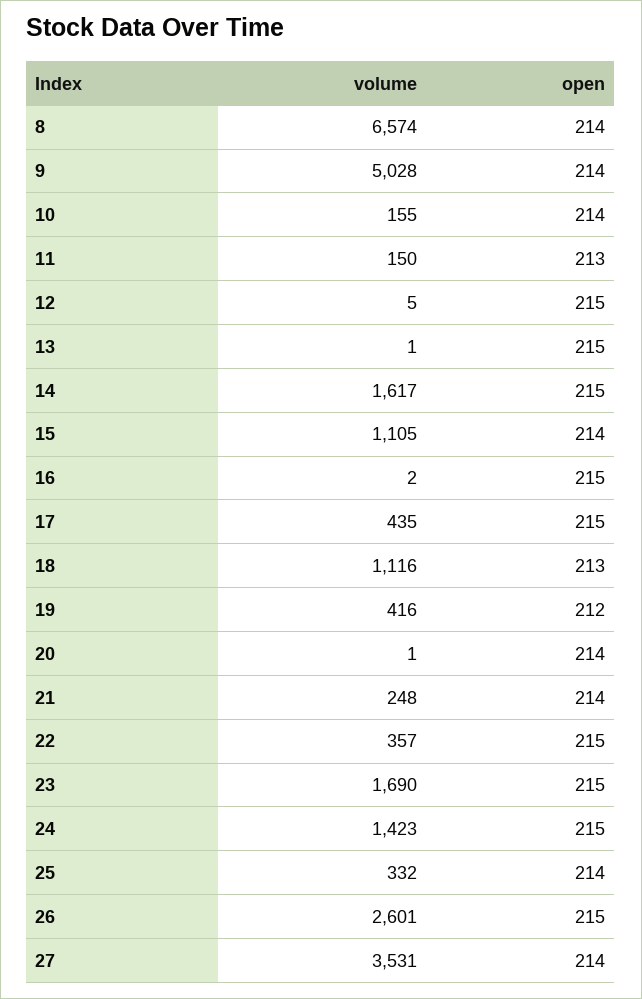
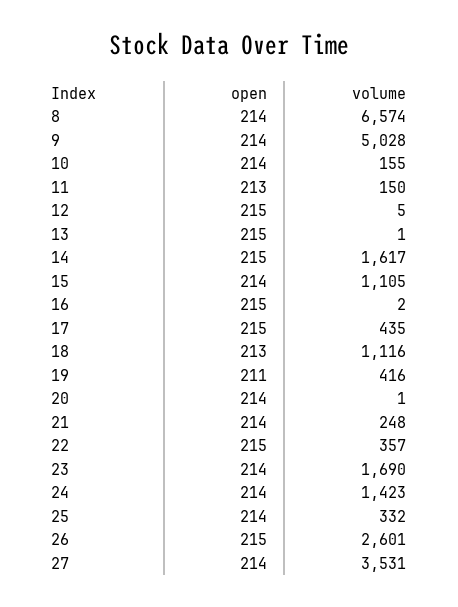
  {
    "volume": {
      "8": 6574,
      "9": 5028,
      "10": 155,
      "11": 150,
      "12": 5,
      "13": 1,
      "14": 1617,
      "15": 1105,
      "16": 2,
      "17": 435,
      "18": 1116,
      "19": 416,
      "20": 1,
      "21": 248,
      "22": 357,
      "23": 1690,
      "24": 1423,
      "25": 332,
      "26": 2601,
      "27": 3531
    },
    "open": {
      "8": 214,
      "9": 214,
      "10": 214,
      "11": 213,
      "12": 215,
      "13": 215,
      "14": 215,
      "15": 214,
      "16": 215,
      "17": 215,
      "18": 213,
-     "19": 212,
+     "19": 211,
      "20": 214,
      "21": 214,
      "22": 215,
-     "23": 215,
+     "23": 214,
-     "24": 215,
+     "24": 214,
      "25": 214,
      "26": 215,
      "27": 214
    }
  }

